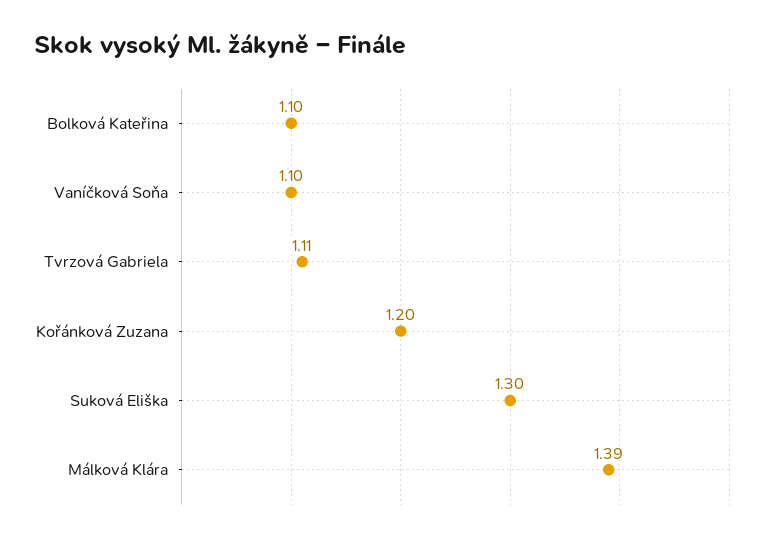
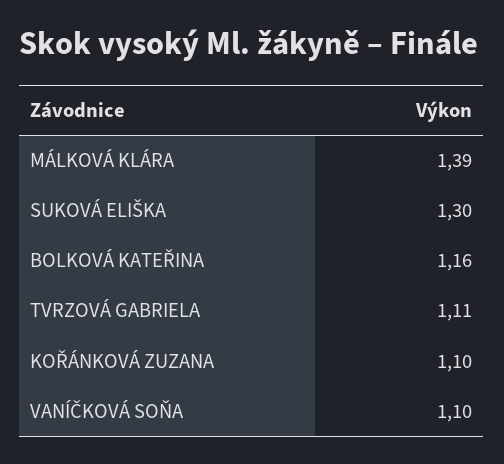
  {
-   "Bolková Kateřina": 1.1,
+   "Bolková Kateřina": 1.16,
    "Vaníčková Soňa": 1.1,
    "Tvrzová Gabriela": 1.11,
-   "Kořánková Zuzana": 1.2,
+   "Kořánková Zuzana": 1.1,
    "Suková Eliška": 1.3,
    "Málková Klára": 1.39
  }

